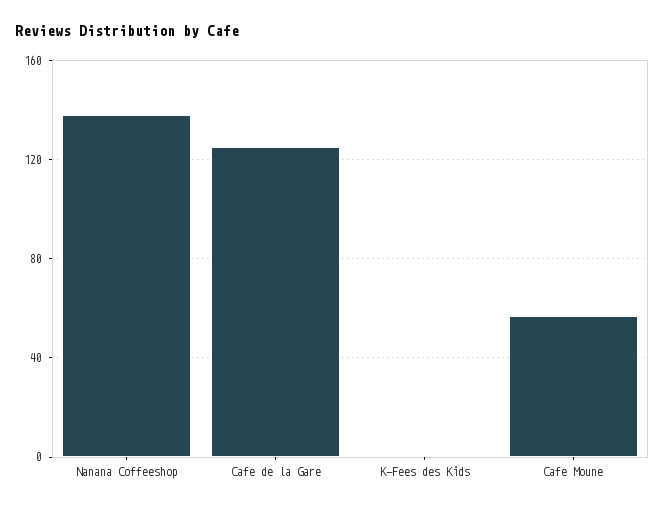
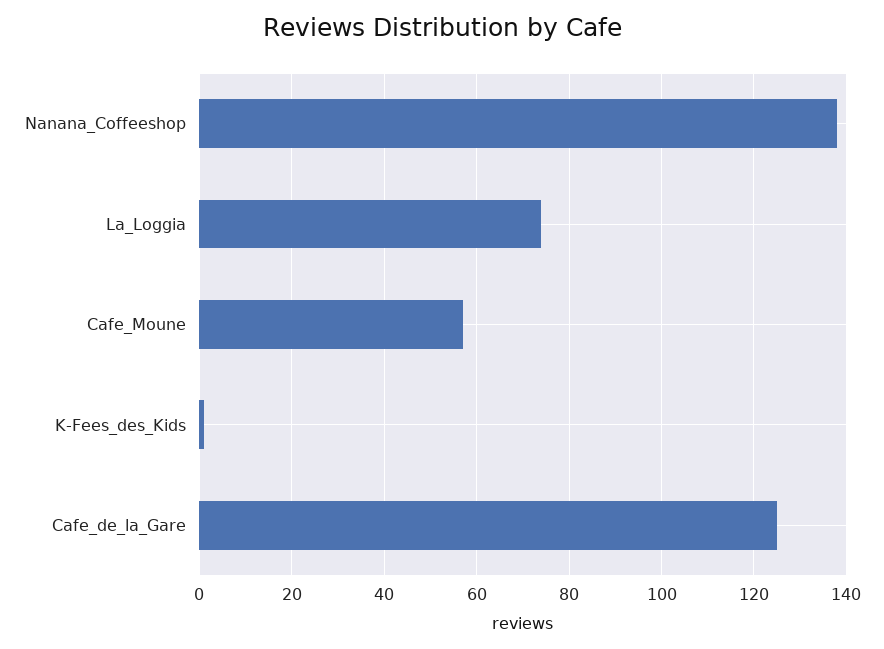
  {
    "Nanana Coffeeshop": 140,
    "Cafe de la Gare": 125,
    "K-Fees des Kids": 0,
-   "Cafe Moune": 55
+   "Cafe Moune": 55,
+   "La_Loggia": 75
  }

